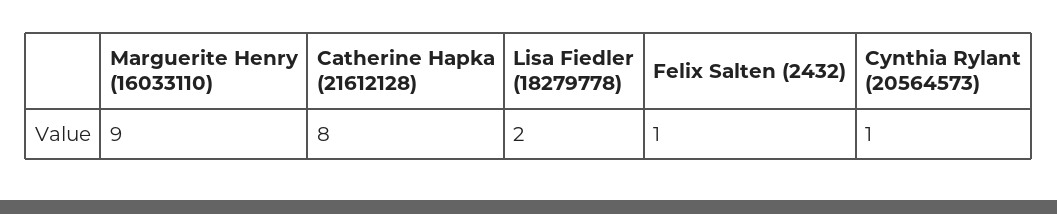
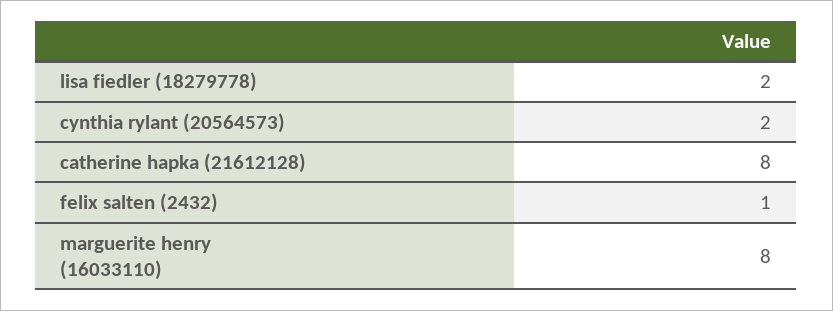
  {
-   "Marguerite Henry (16033110)": 9,
+   "Marguerite Henry (16033110)": 8,
    "Catherine Hapka (21612128)": 8,
    "Lisa Fiedler (18279778)": 2,
    "Felix Salten (2432)": 1,
-   "Cynthia Rylant (20564573)": 1
+   "Cynthia Rylant (20564573)": 2
  }

